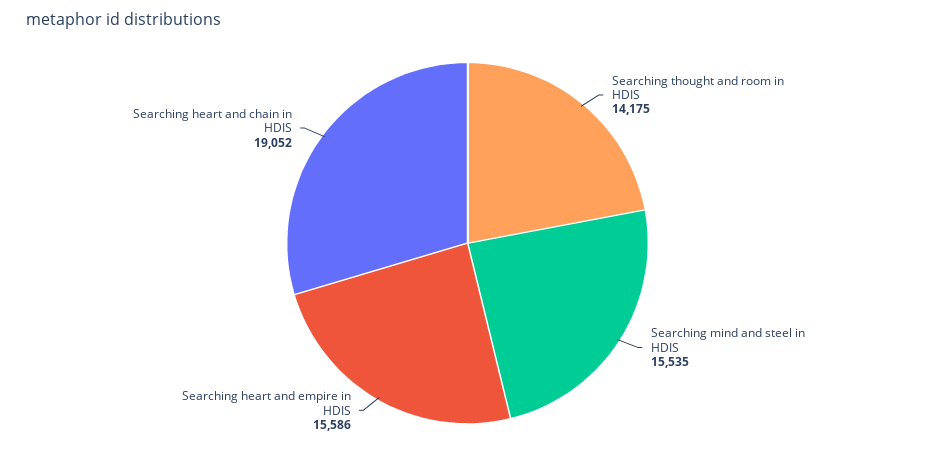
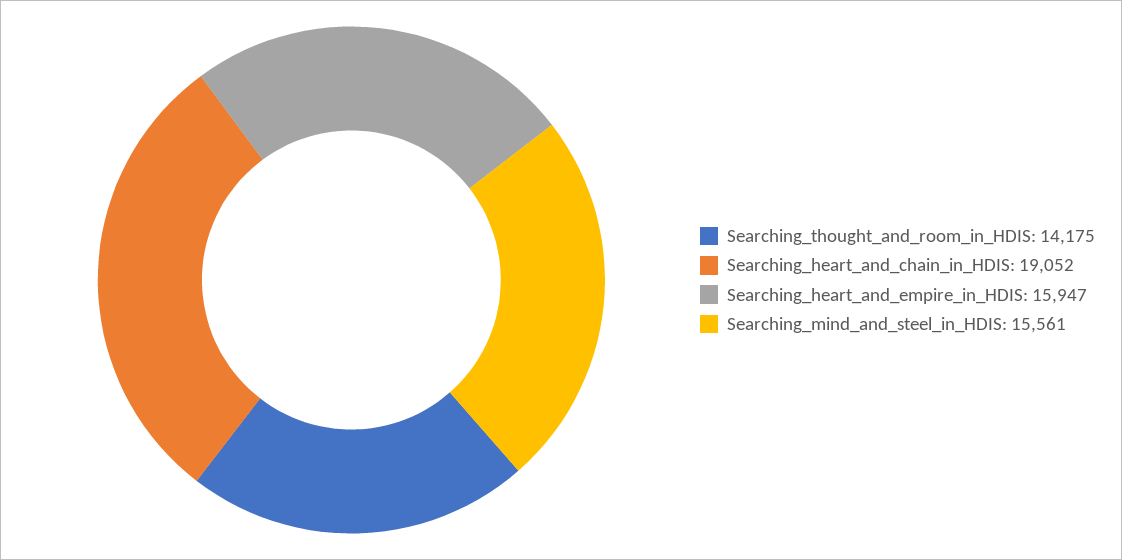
  {
    "Searching thought and room in HDIS": 14175,
-   "Searching mind and steel in HDIS": 15535,
+   "Searching mind and steel in HDIS": 15561,
-   "Searching heart and empire in HDIS": 15586,
+   "Searching heart and empire in HDIS": 15947,
    "Searching heart and chain in HDIS": 19052
  }

